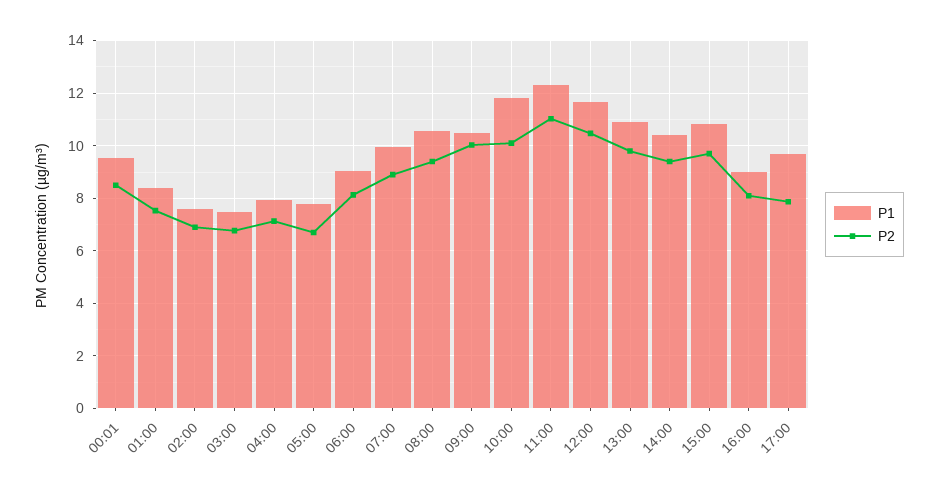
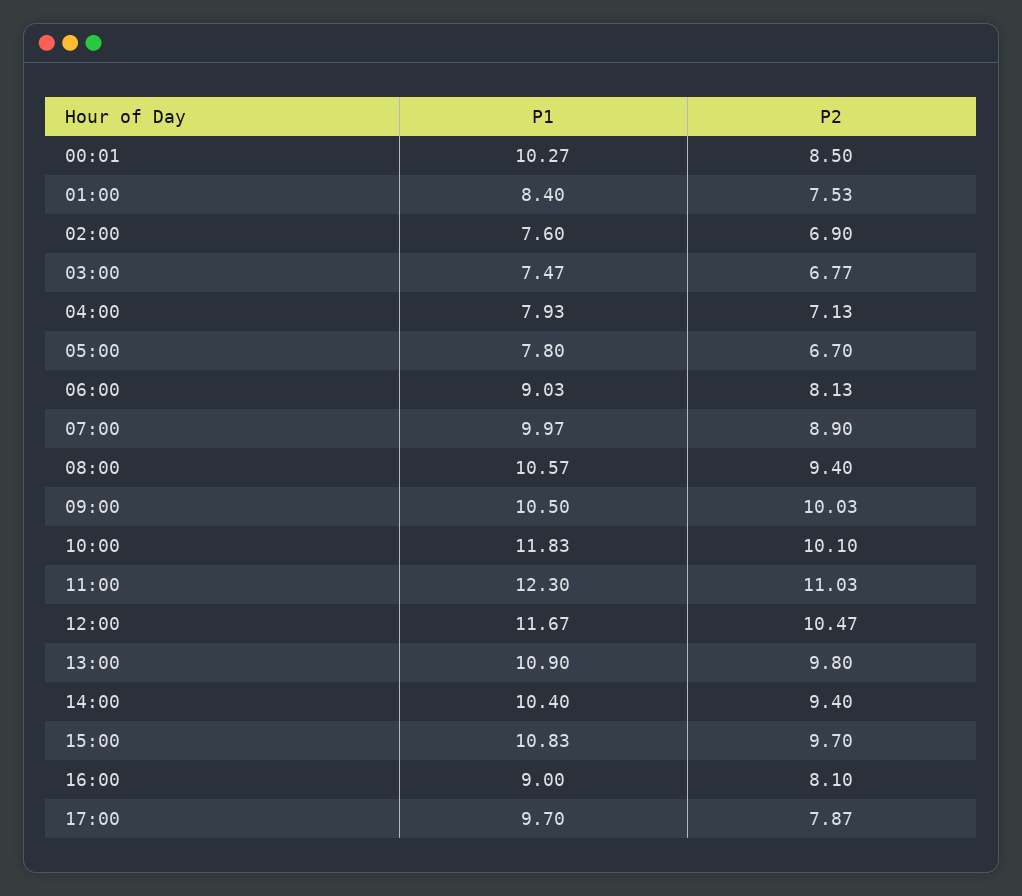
  {
    "P1": {
-     "00:01": 9.5,
+     "00:01": 10.27,
      "01:00": 8.4,
      "02:00": 7.6,
      "03:00": 7.47,
      "04:00": 7.93,
      "05:00": 7.8,
      "06:00": 9.03,
      "07:00": 9.97,
      "08:00": 10.57,
      "09:00": 10.5,
      "10:00": 11.83,
      "11:00": 12.3,
      "12:00": 11.67,
      "13:00": 10.9,
      "14:00": 10.4,
      "15:00": 10.83,
      "16:00": 9,
      "17:00": 9.7
    },
    "P2": {
      "00:01": 8.5,
      "01:00": 7.53,
      "02:00": 6.9,
      "03:00": 6.77,
      "04:00": 7.13,
      "05:00": 6.7,
      "06:00": 8.13,
      "07:00": 8.9,
      "08:00": 9.4,
      "09:00": 10.03,
      "10:00": 10.1,
      "11:00": 11.03,
      "12:00": 10.47,
      "13:00": 9.8,
      "14:00": 9.4,
      "15:00": 9.7,
      "16:00": 8.1,
      "17:00": 7.87
    }
  }

